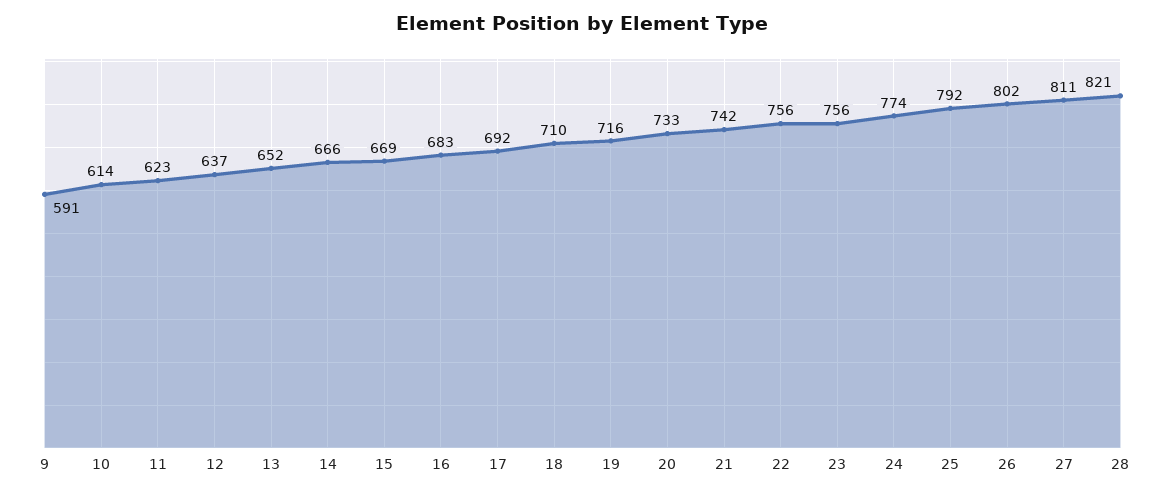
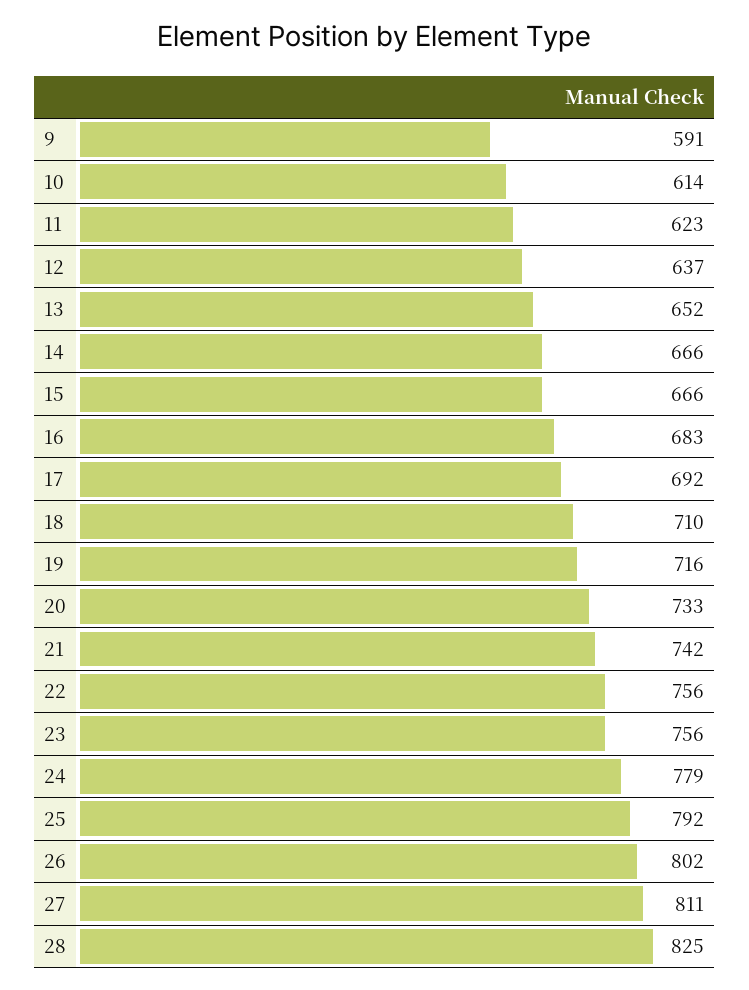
  {
    "9": 591,
    "10": 614,
    "11": 623,
    "12": 637,
    "13": 652,
    "14": 666,
-   "15": 669,
+   "15": 666,
    "16": 683,
    "17": 692,
    "18": 710,
    "19": 716,
    "20": 733,
    "21": 742,
    "22": 756,
    "23": 756,
-   "24": 774,
+   "24": 779,
    "25": 792,
    "26": 802,
    "27": 811,
-   "28": 821
+   "28": 825
  }

